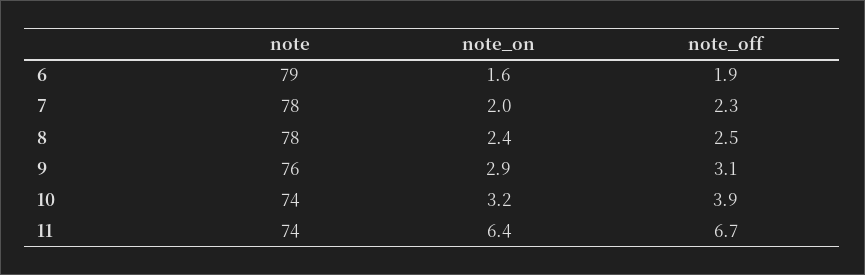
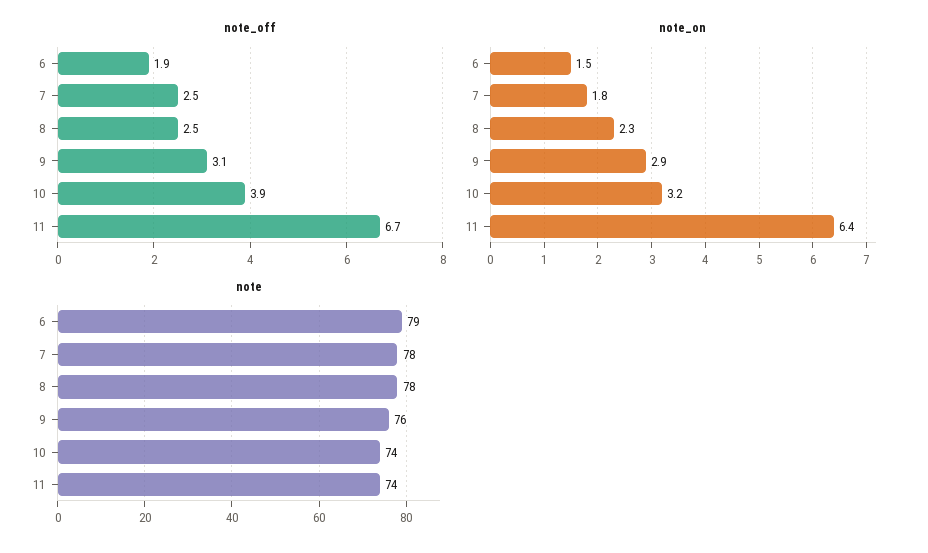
  {
    "note": {
      "6": 79,
      "7": 78,
      "8": 78,
      "9": 76,
      "10": 74,
      "11": 74
    },
    "note_on": {
-     "6": 1.6,
+     "6": 1.5,
-     "7": 2,
+     "7": 1.8,
-     "8": 2.4,
+     "8": 2.3,
      "9": 2.9,
      "10": 3.2,
      "11": 6.4
    },
    "note_off": {
      "6": 1.9,
-     "7": 2.3,
+     "7": 2.5,
      "8": 2.5,
      "9": 3.1,
      "10": 3.9,
      "11": 6.7
    }
  }

